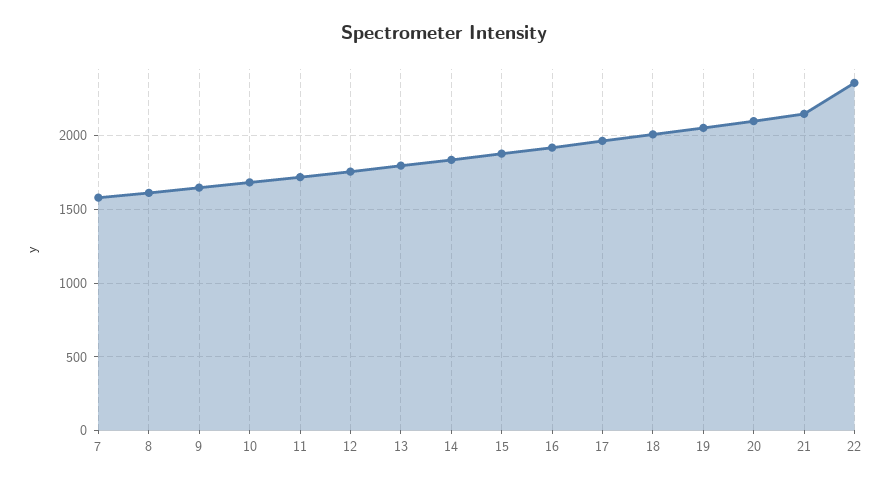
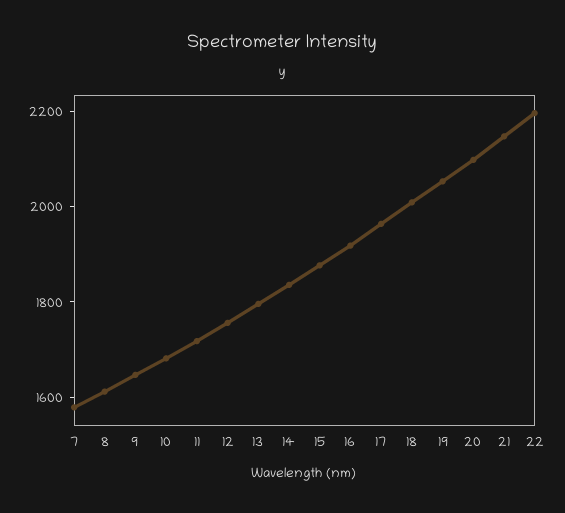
  {
    "7": 1600,
    "8": 1600,
    "9": 1650,
    "10": 1700,
    "11": 1700,
    "12": 1750,
    "13": 1800,
    "14": 1850,
    "15": 1900,
    "16": 1900,
    "17": 1950,
    "18": 2000,
    "19": 2050,
    "20": 2100,
    "21": 2150,
-   "22": 2350
+   "22": 2200
  }

